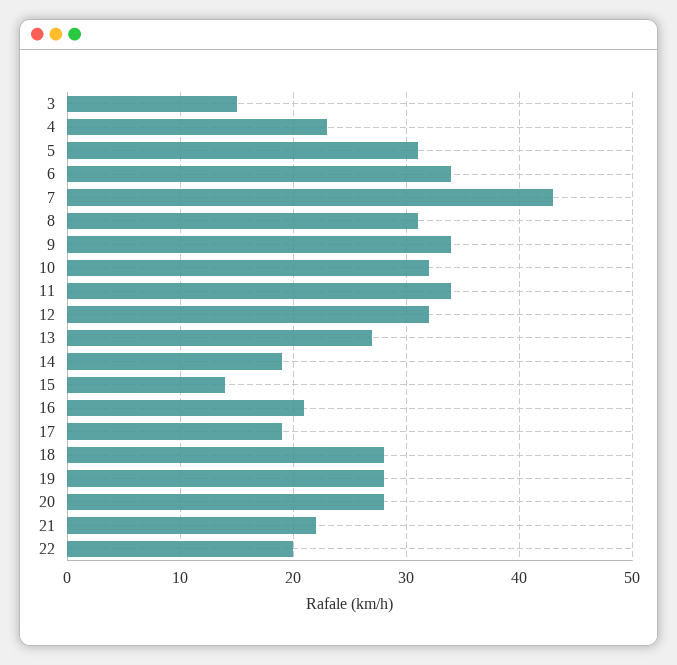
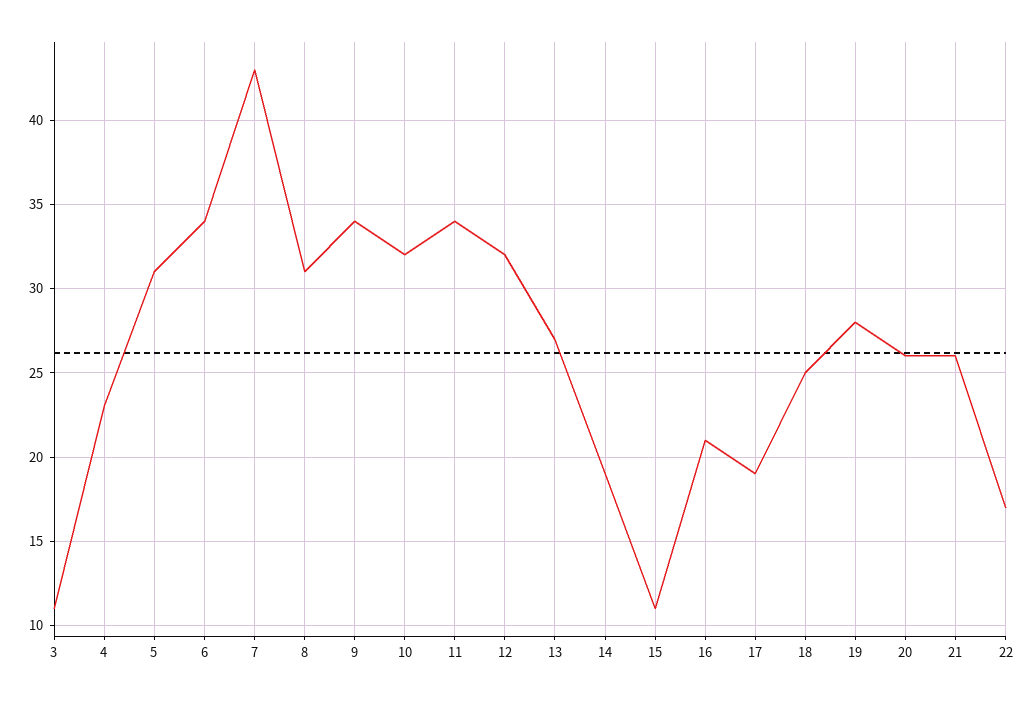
  {
-   "3": 15,
+   "3": 11,
    "4": 23,
    "5": 31,
    "6": 34,
    "7": 43,
    "8": 31,
    "9": 34,
    "10": 32,
    "11": 34,
    "12": 32,
    "13": 27,
    "14": 19,
-   "15": 14,
+   "15": 11,
    "16": 21,
    "17": 19,
-   "18": 28,
+   "18": 25,
    "19": 28,
-   "20": 28,
+   "20": 26,
-   "21": 22,
+   "21": 26,
-   "22": 20
+   "22": 17
  }

